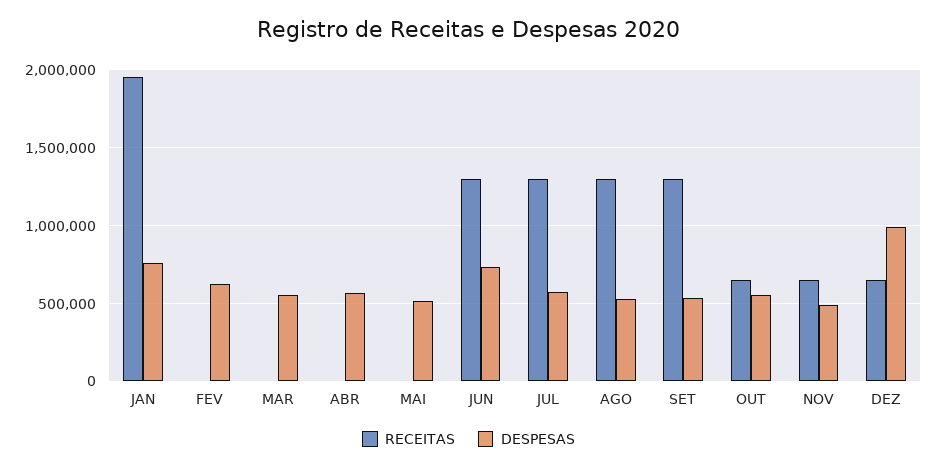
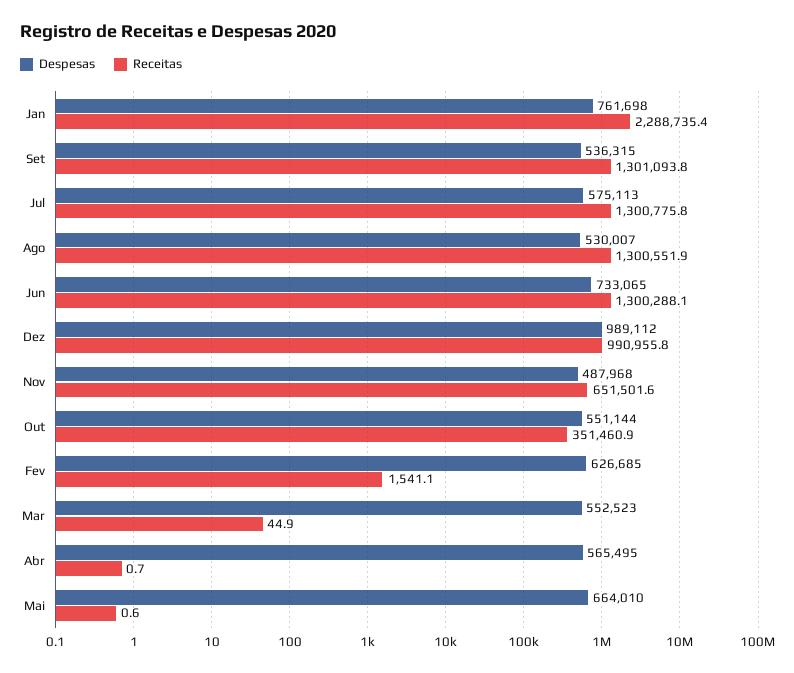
  {
    "RECEITAS": {
-     "JAN": 1950000,
+     "JAN": 2288735.4,
      "FEV": 1541.1,
      "MAR": 44.9,
      "ABR": 0.7,
      "MAI": 0.6,
      "JUN": 1300288.1,
      "JUL": 1300775.8,
      "AGO": 1300551.9,
      "SET": 1301093.8,
-     "OUT": 650000,
+     "OUT": 351460.9,
      "NOV": 651501.6,
-     "DEZ": 650000
+     "DEZ": 990955.8
    },
    "DESPESAS": {
      "JAN": 761698,
      "FEV": 626685,
      "MAR": 552523,
      "ABR": 565495,
-     "MAI": 500000,
+     "MAI": 664010,
      "JUN": 733065,
      "JUL": 575113,
      "AGO": 530007,
      "SET": 536315,
      "OUT": 551144,
      "NOV": 487968,
      "DEZ": 989112
    }
  }

